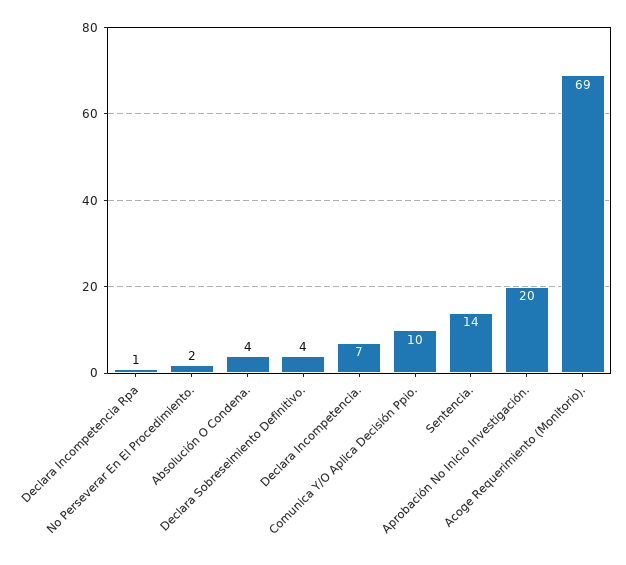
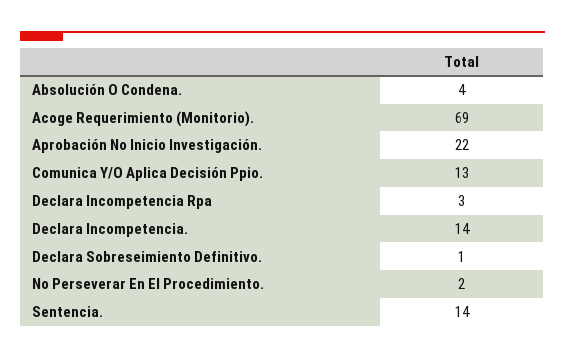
  {
-   "Declara Incompetencia Rpa": 1,
+   "Declara Incompetencia Rpa": 3,
    "No Perseverar En El Procedimiento.": 2,
    "Absolución O Condena.": 4,
-   "Declara Sobreseimiento Definitivo.": 4,
+   "Declara Sobreseimiento Definitivo.": 1,
-   "Declara Incompetencia.": 7,
+   "Declara Incompetencia.": 14,
-   "Comunica Y/O Aplica Decisión Ppio.": 10,
+   "Comunica Y/O Aplica Decisión Ppio.": 13,
    "Sentencia.": 14,
-   "Aprobación No Inicio Investigación.": 20,
+   "Aprobación No Inicio Investigación.": 22,
    "Acoge Requerimiento (Monitorio).": 69
  }

